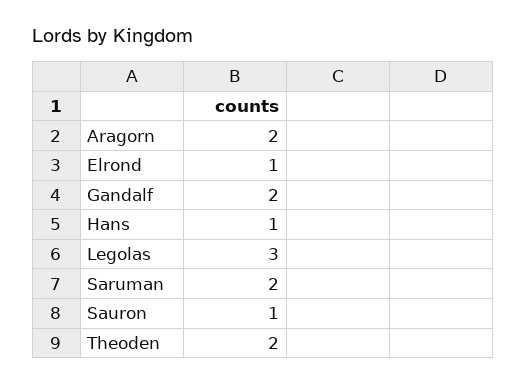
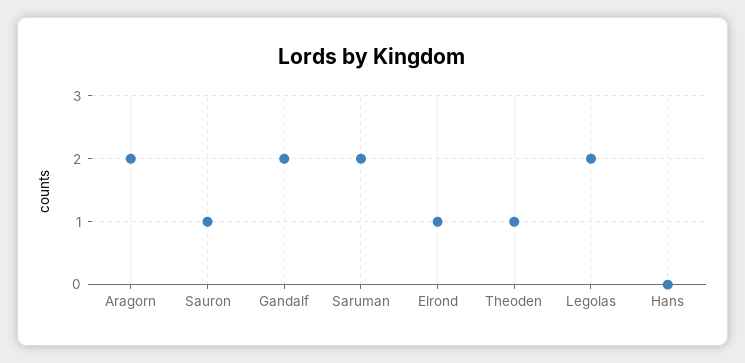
  {
    "Aragorn": 2,
    "Elrond": 1,
    "Gandalf": 2,
-   "Hans": 1,
+   "Hans": 0,
-   "Legolas": 3,
+   "Legolas": 2,
    "Saruman": 2,
    "Sauron": 1,
-   "Theoden": 2
+   "Theoden": 1
  }

